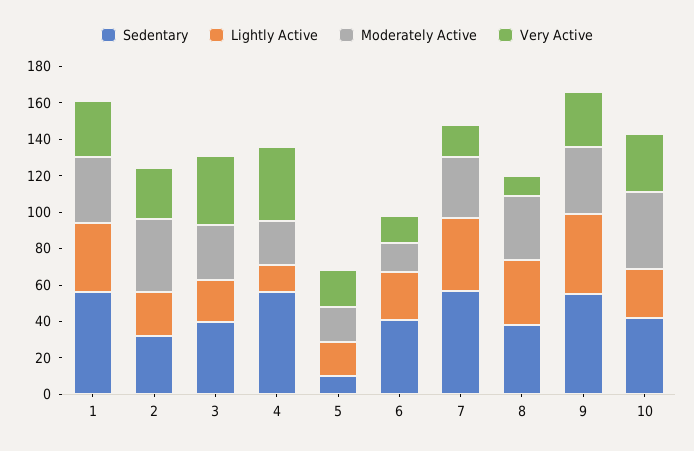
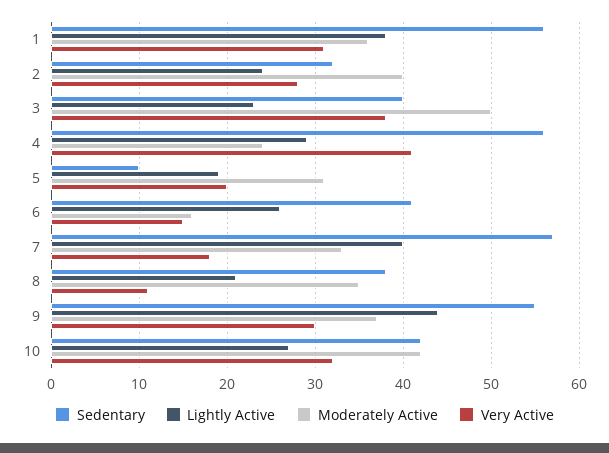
  {
    "Sedentary": {
      "1": 56,
      "2": 32,
      "3": 40,
      "4": 56,
      "5": 10,
      "6": 41,
      "7": 57,
      "8": 38,
      "9": 55,
      "10": 42
    },
    "Lightly Active": {
      "1": 38,
      "2": 24,
      "3": 23,
-     "4": 15,
+     "4": 29,
      "5": 19,
      "6": 26,
      "7": 40,
-     "8": 35,
+     "8": 21,
      "9": 44,
      "10": 27
    },
    "Moderately Active": {
      "1": 36,
      "2": 40,
-     "3": 30,
+     "3": 50,
      "4": 24,
-     "5": 20,
+     "5": 31,
      "6": 16,
      "7": 33,
      "8": 35,
      "9": 37,
      "10": 42
    },
    "Very Active": {
      "1": 31,
      "2": 28,
      "3": 38,
      "4": 41,
      "5": 20,
      "6": 15,
      "7": 18,
      "8": 11,
      "9": 30,
      "10": 32
    }
  }

